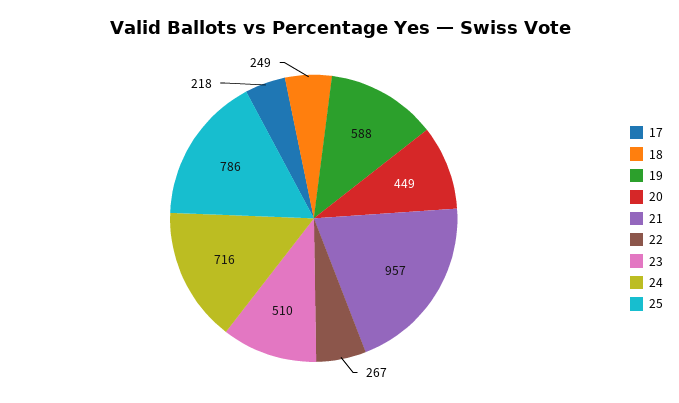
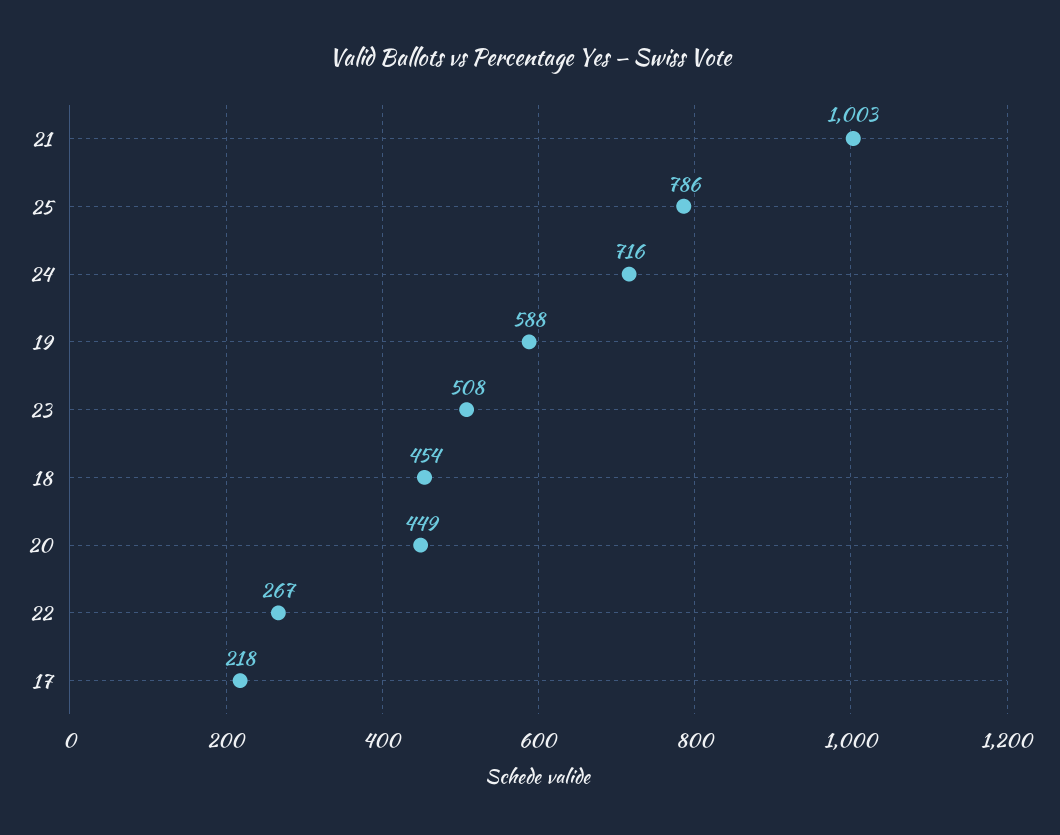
  {
    "17": 218,
-   "18": 249,
+   "18": 454,
    "19": 588,
    "20": 449,
-   "21": 957,
+   "21": 1003,
    "22": 267,
-   "23": 510,
+   "23": 508,
    "24": 716,
    "25": 786
  }

